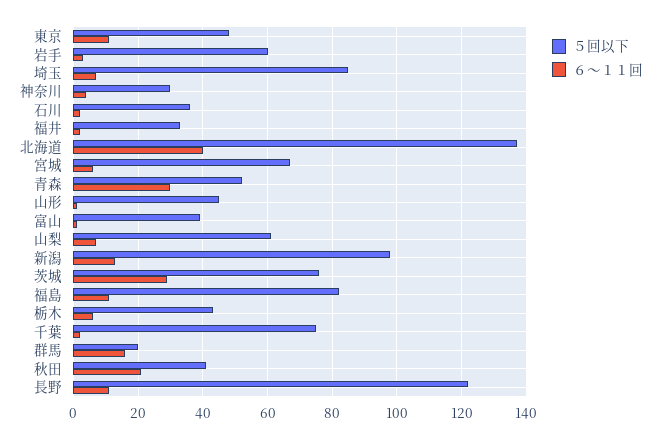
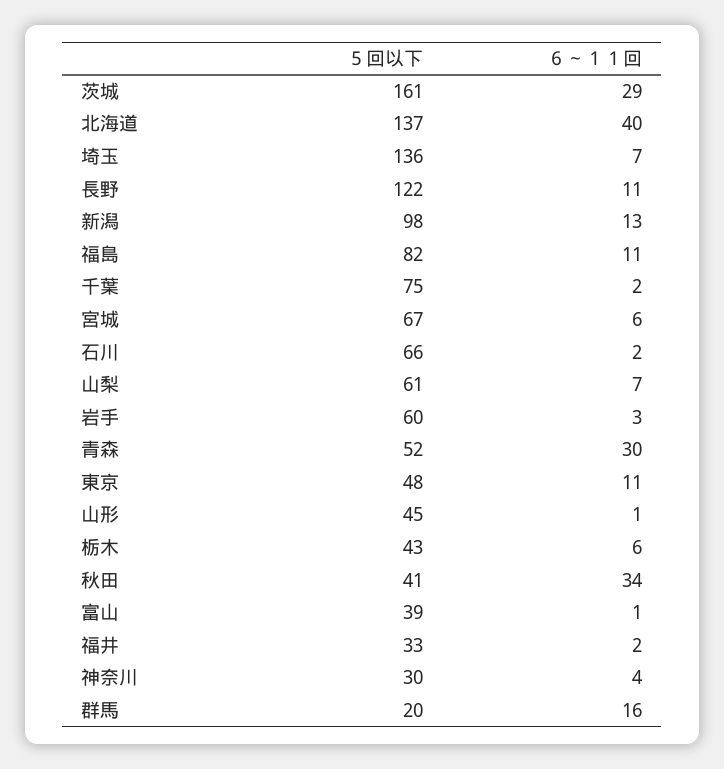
  {
    "５回以下": {
      "東京": 48,
      "岩手": 60,
-     "埼玉": 85,
+     "埼玉": 136,
      "神奈川": 30,
-     "石川": 35,
+     "石川": 66,
      "福井": 33,
      "北海道": 137,
      "宮城": 67,
      "青森": 52,
      "山形": 45,
      "富山": 39,
      "山梨": 61,
      "新潟": 98,
-     "茨城": 75,
+     "茨城": 161,
      "福島": 82,
      "栃木": 43,
      "千葉": 75,
      "群馬": 20,
      "秋田": 41,
      "長野": 122
    },
    "６～１１回": {
      "東京": 11,
      "岩手": 3,
      "埼玉": 7,
      "神奈川": 4,
      "石川": 2,
      "福井": 2,
      "北海道": 40,
      "宮城": 6,
      "青森": 30,
      "山形": 1,
      "富山": 1,
      "山梨": 7,
      "新潟": 13,
      "茨城": 29,
      "福島": 11,
      "栃木": 6,
      "千葉": 2,
      "群馬": 16,
-     "秋田": 20,
+     "秋田": 34,
      "長野": 11
    }
  }

